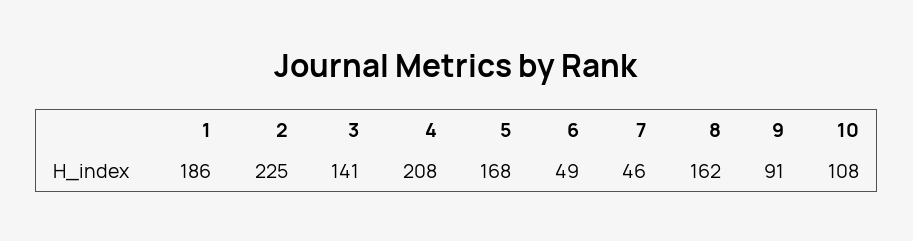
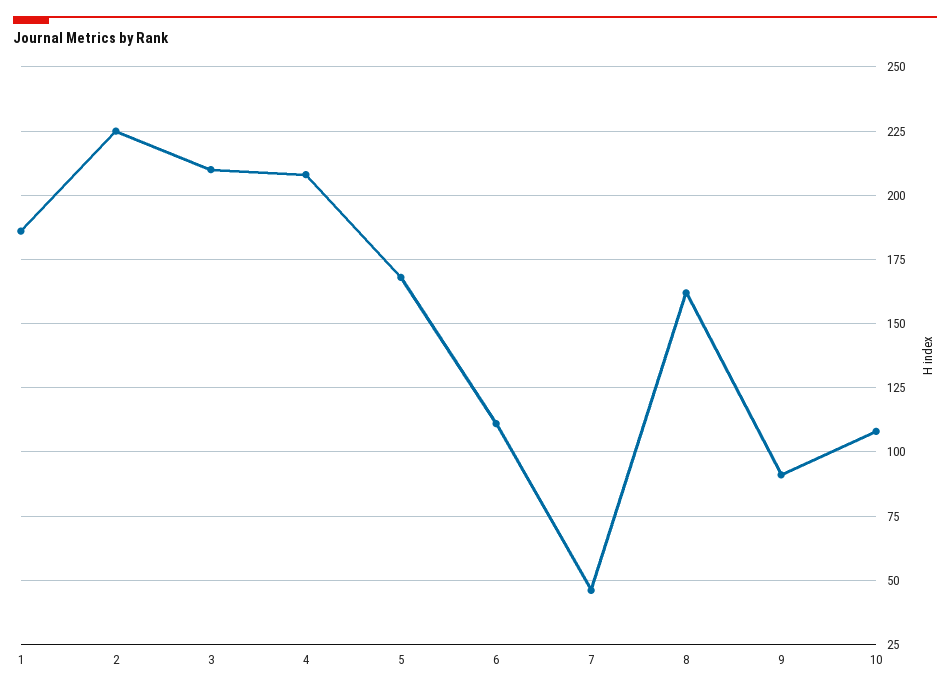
  {
    "1": 186,
    "2": 225,
-   "3": 141,
+   "3": 210,
    "4": 208,
    "5": 168,
-   "6": 49,
+   "6": 110,
    "7": 46,
    "8": 162,
    "9": 91,
    "10": 108
  }

